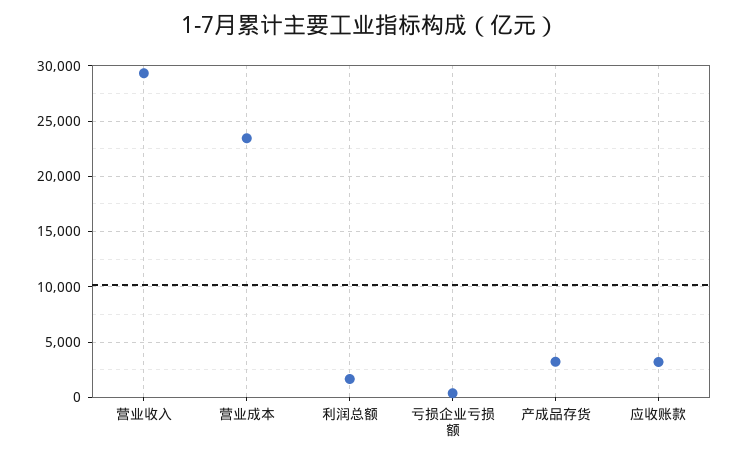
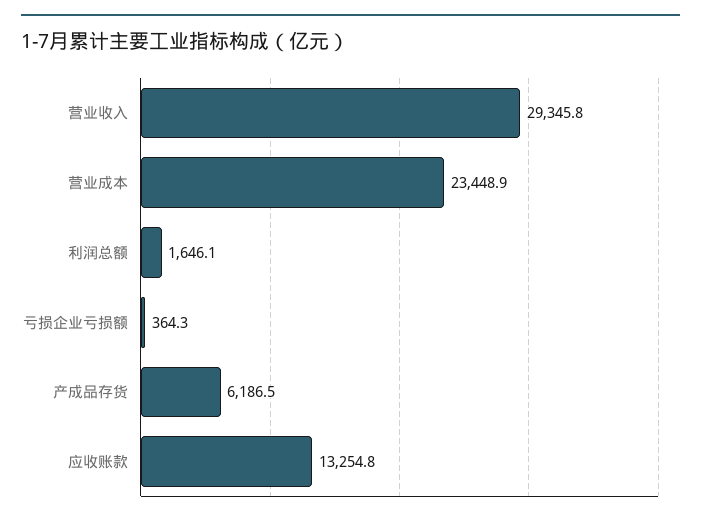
  {
    "营业收入": 29345.8,
    "营业成本": 23448.9,
    "利润总额": 1646.1,
    "亏损企业亏损额": 364.3,
-   "产成品存货": 3000,
+   "产成品存货": 6186.5,
-   "应收账款": 3000
+   "应收账款": 13254.8
  }

